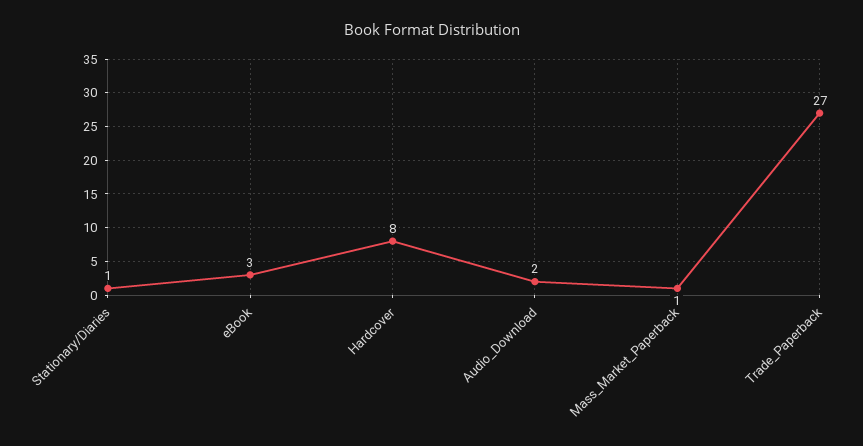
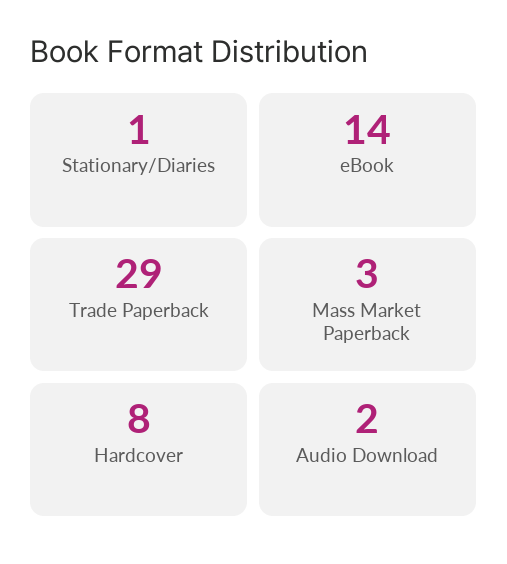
  {
    "Stationary/Diaries": 1,
-   "eBook": 3,
+   "eBook": 14,
    "Hardcover": 8,
    "Audio_Download": 2,
-   "Mass_Market_Paperback": 1,
+   "Mass_Market_Paperback": 3,
-   "Trade_Paperback": 27
+   "Trade_Paperback": 29
  }

